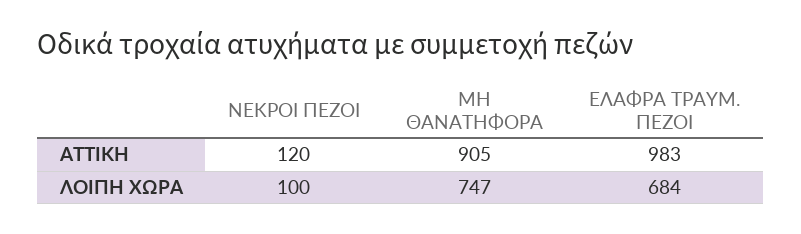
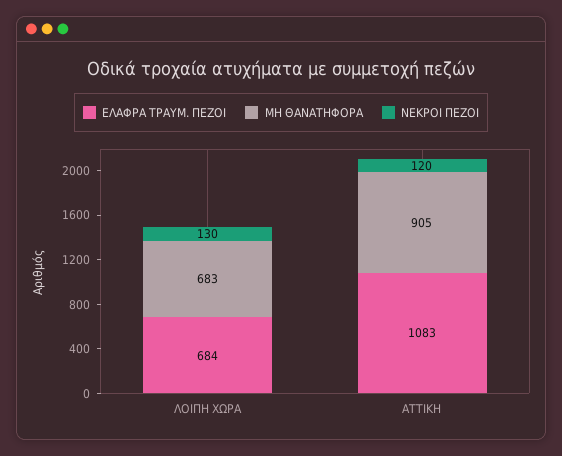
  {
    "ΝΕΚΡΟΙ ΠΕΖΟΙ": {
      "ΑΤΤΙΚΗ": 120,
-     "ΛΟΙΠΗ ΧΩΡΑ": 100
+     "ΛΟΙΠΗ ΧΩΡΑ": 130
    },
    "ΜΗ ΘΑΝΑΤΗΦΟΡΑ": {
      "ΑΤΤΙΚΗ": 905,
-     "ΛΟΙΠΗ ΧΩΡΑ": 747
+     "ΛΟΙΠΗ ΧΩΡΑ": 683
    },
    "ΕΛΑΦΡΑ ΤΡΑΥΜ. ΠΕΖΟΙ": {
-     "ΑΤΤΙΚΗ": 983,
+     "ΑΤΤΙΚΗ": 1083,
      "ΛΟΙΠΗ ΧΩΡΑ": 684
    }
  }

